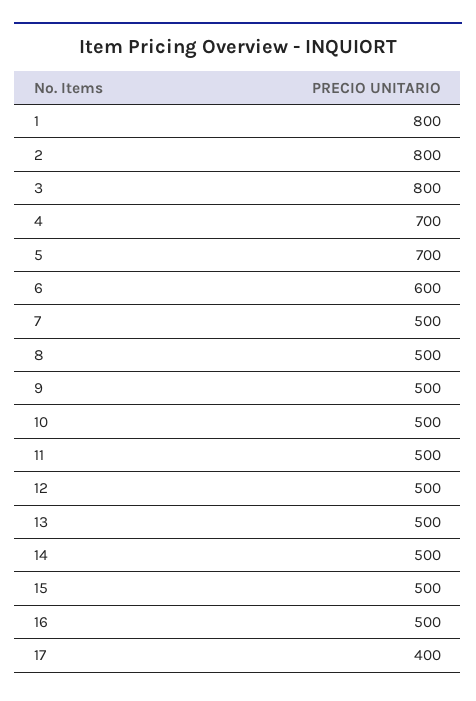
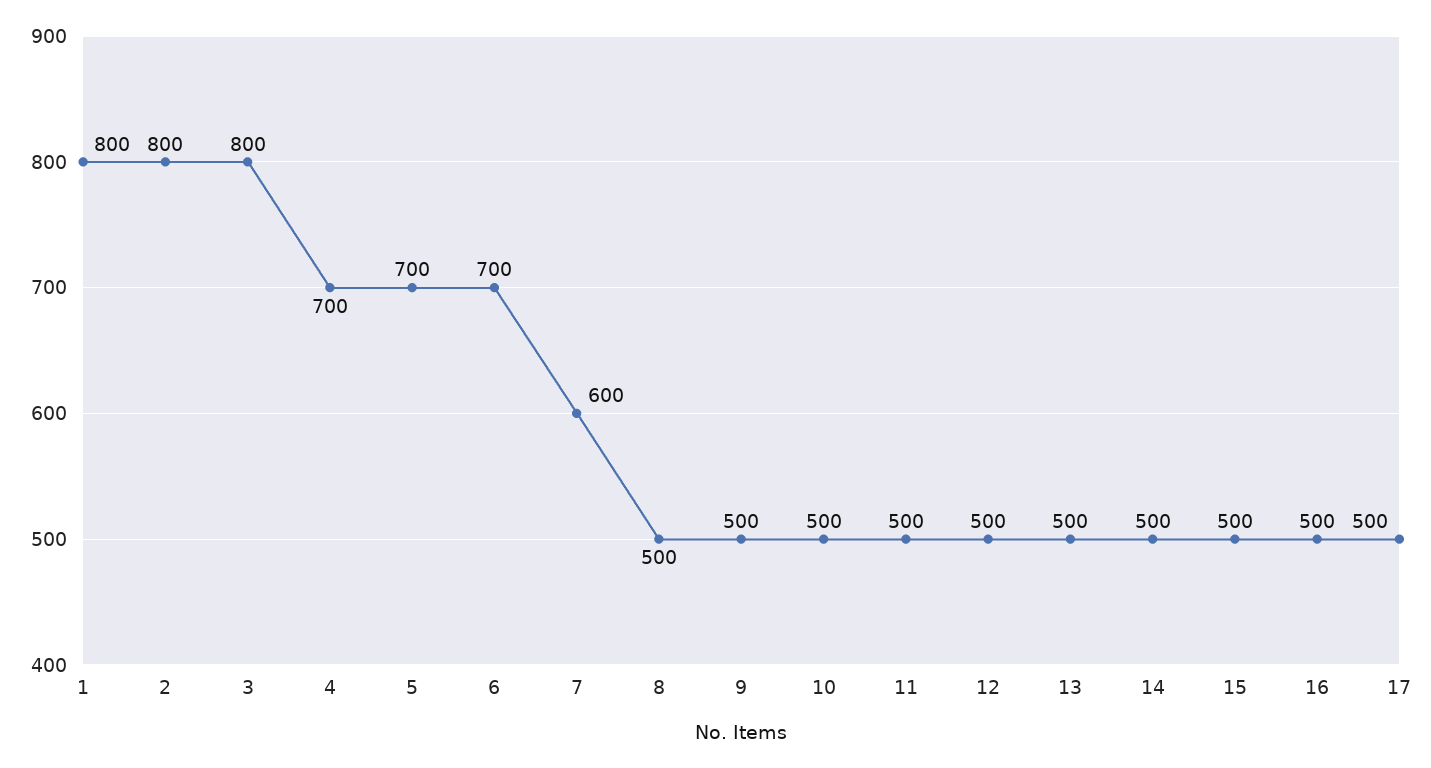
  {
    "1": 800,
    "2": 800,
    "3": 800,
    "4": 700,
    "5": 700,
-   "6": 600,
+   "6": 700,
-   "7": 500,
+   "7": 600,
    "8": 500,
    "9": 500,
    "10": 500,
    "11": 500,
    "12": 500,
    "13": 500,
    "14": 500,
    "15": 500,
    "16": 500,
-   "17": 400
+   "17": 500
  }

